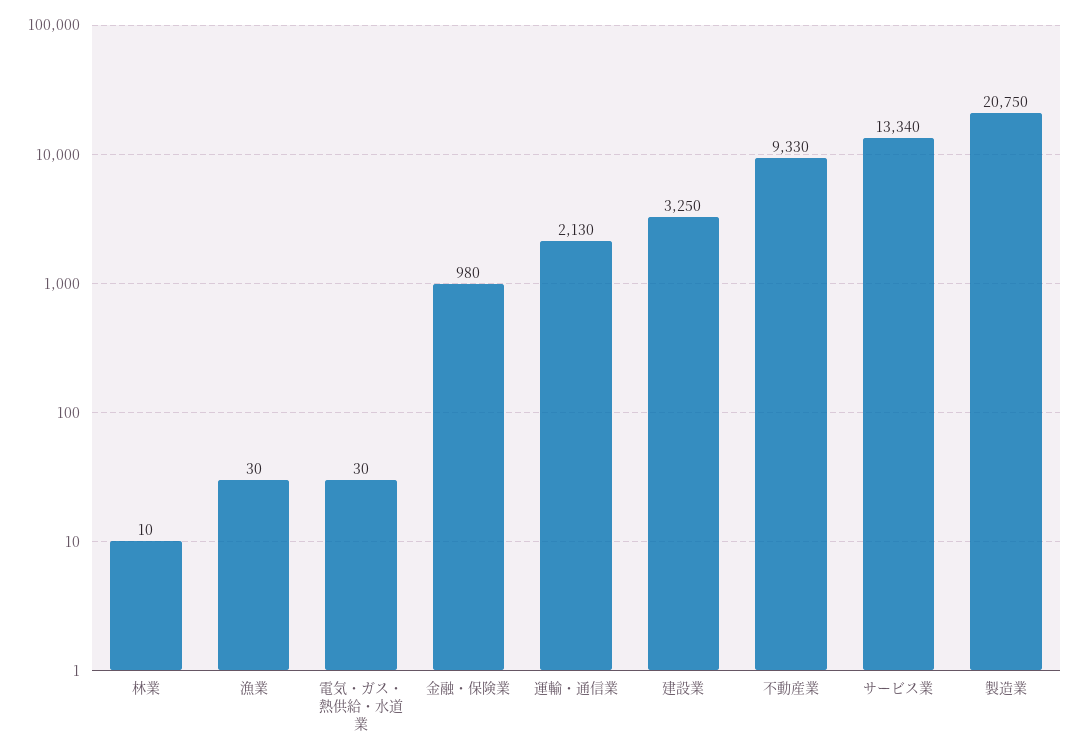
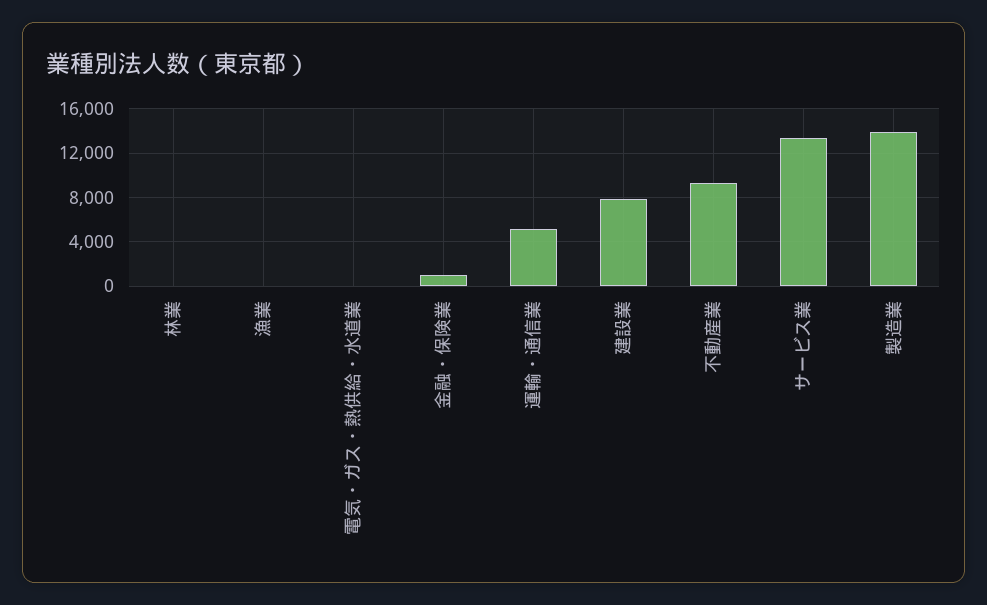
  {
    "林業": 10,
    "漁業": 30,
    "電気・ガス・熱供給・水道業": 30,
    "金融・保険業": 980,
-   "運輸・通信業": 2130,
+   "運輸・通信業": 5000,
-   "建設業": 3250,
+   "建設業": 8000,
    "不動産業": 9330,
    "サービス業": 13340,
-   "製造業": 20750
+   "製造業": 14000
  }

